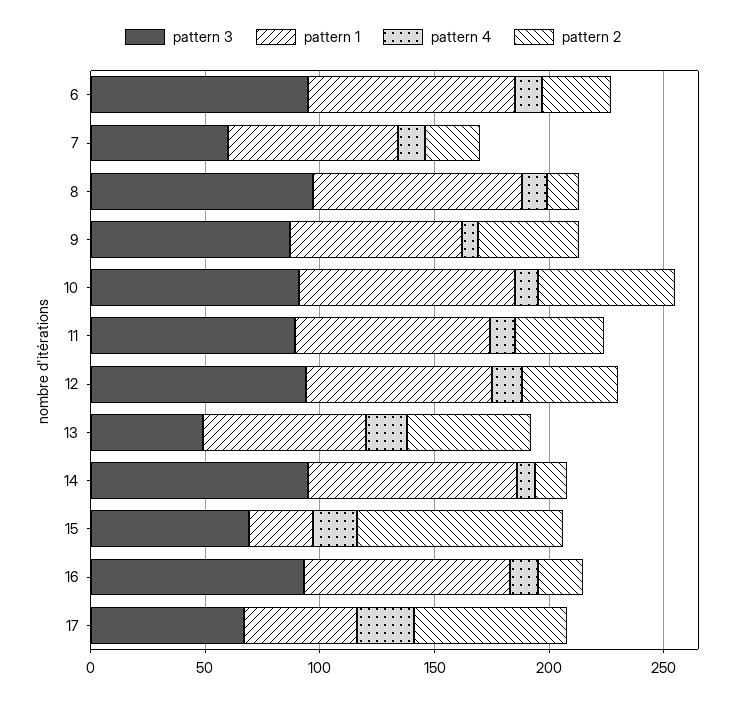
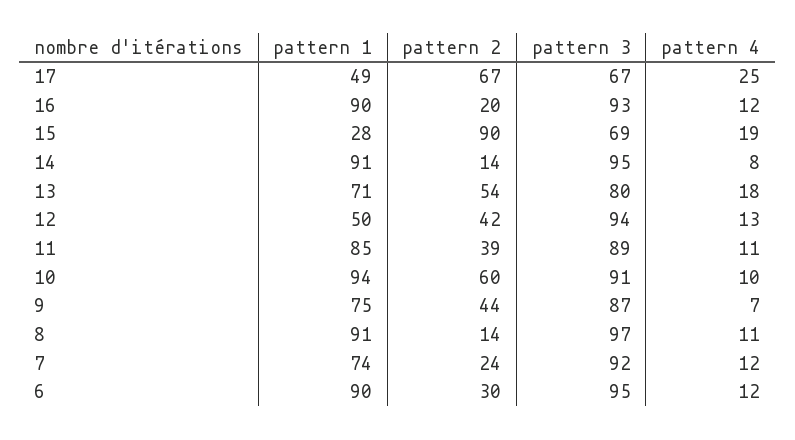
  {
    "pattern 3": {
      "6": 95,
-     "7": 60,
+     "7": 92,
      "8": 97,
      "9": 87,
      "10": 91,
      "11": 89,
      "12": 94,
-     "13": 50,
+     "13": 80,
      "14": 95,
      "15": 69,
      "16": 93,
      "17": 67
    },
    "pattern 1": {
      "6": 90,
      "7": 74,
      "8": 91,
      "9": 75,
      "10": 94,
      "11": 85,
-     "12": 80,
+     "12": 50,
      "13": 71,
      "14": 91,
      "15": 28,
      "16": 90,
      "17": 49
    },
    "pattern 4": {
      "6": 12,
      "7": 12,
      "8": 11,
      "9": 7,
      "10": 10,
      "11": 11,
      "12": 13,
      "13": 18,
      "14": 8,
      "15": 19,
      "16": 12,
      "17": 25
    },
    "pattern 2": {
      "6": 30,
      "7": 24,
      "8": 14,
      "9": 44,
      "10": 60,
      "11": 39,
      "12": 42,
      "13": 54,
      "14": 14,
      "15": 90,
      "16": 20,
      "17": 67
    }
  }

